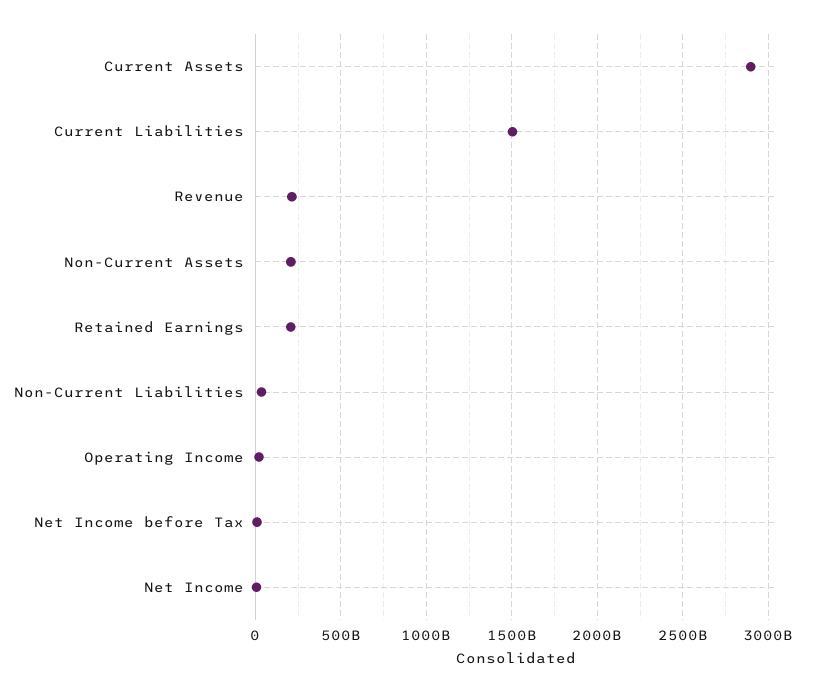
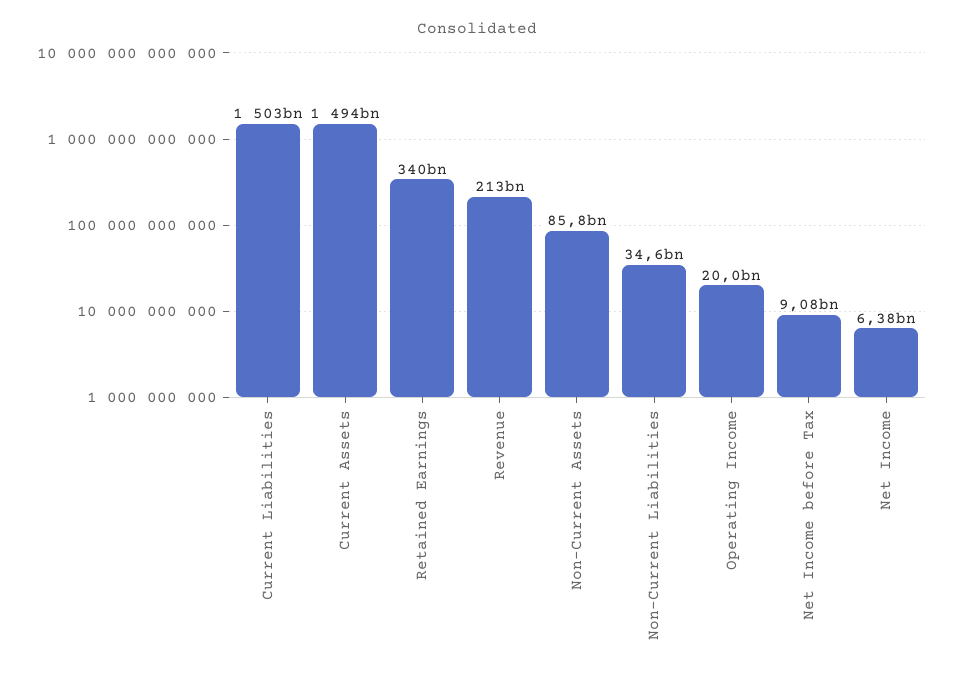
  {
-   "Current Assets": 2900000000000,
+   "Current Assets": 1494000000000,
    "Current Liabilities": 1503000000000,
    "Revenue": 213000000000,
-   "Non-Current Assets": 200000000000,
+   "Non-Current Assets": 85800000000,
-   "Retained Earnings": 200000000000,
+   "Retained Earnings": 340000000000,
    "Non-Current Liabilities": 34600000000,
    "Operating Income": 20000000000,
    "Net Income before Tax": 9080000000,
    "Net Income": 6380000000
  }

